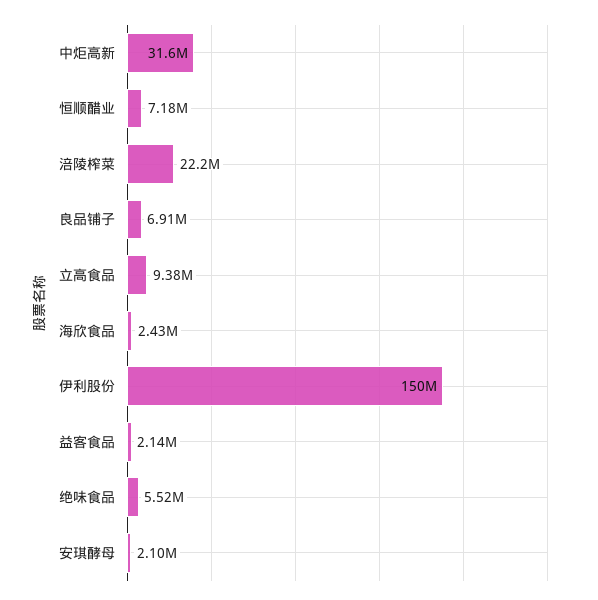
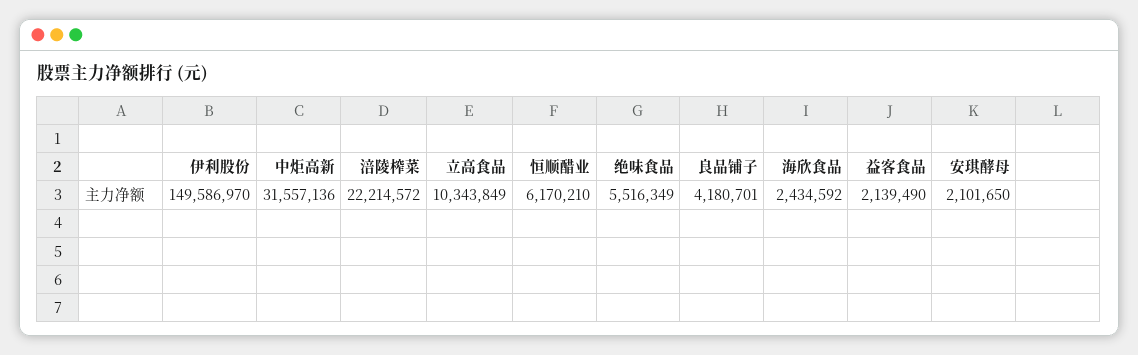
  {
    "中炬高新": 31557136,
-   "恒顺醋业": 7180000,
+   "恒顺醋业": 6170210,
    "涪陵榨菜": 22214572,
-   "良品铺子": 6910000,
+   "良品铺子": 4180701,
-   "立高食品": 9380000,
+   "立高食品": 10343849,
    "海欣食品": 2434592,
    "伊利股份": 149586970,
    "益客食品": 2139490,
    "绝味食品": 5516349,
    "安琪酵母": 2101650
  }

